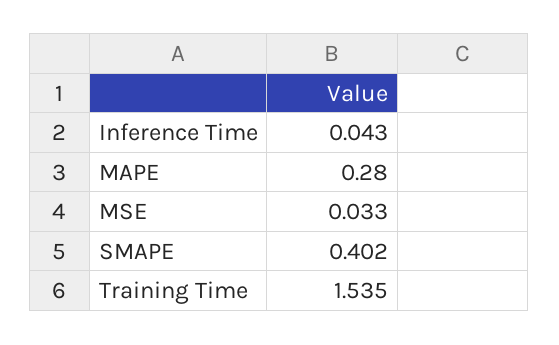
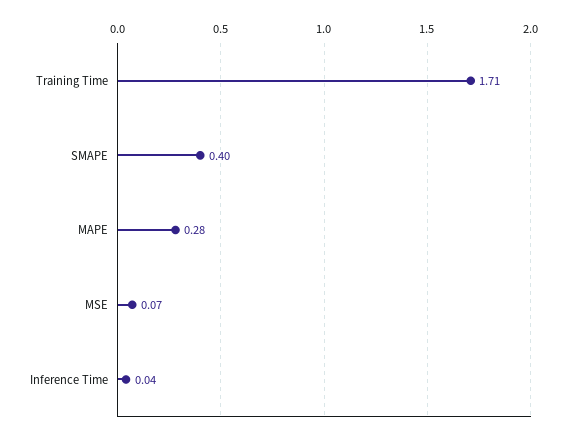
  {
    "Inference Time": 0.043,
    "MAPE": 0.28,
-   "MSE": 0.033,
+   "MSE": 0.07,
    "SMAPE": 0.402,
-   "Training Time": 1.535
+   "Training Time": 1.71
  }

